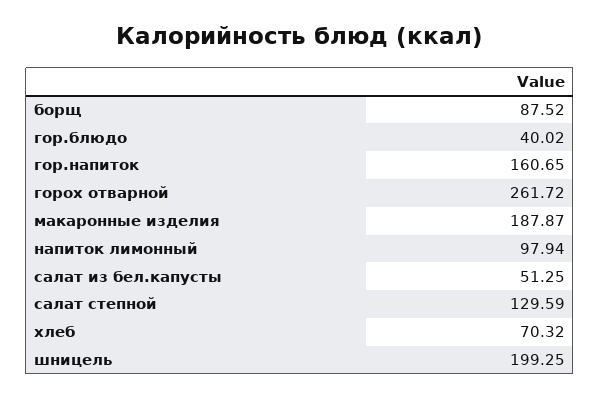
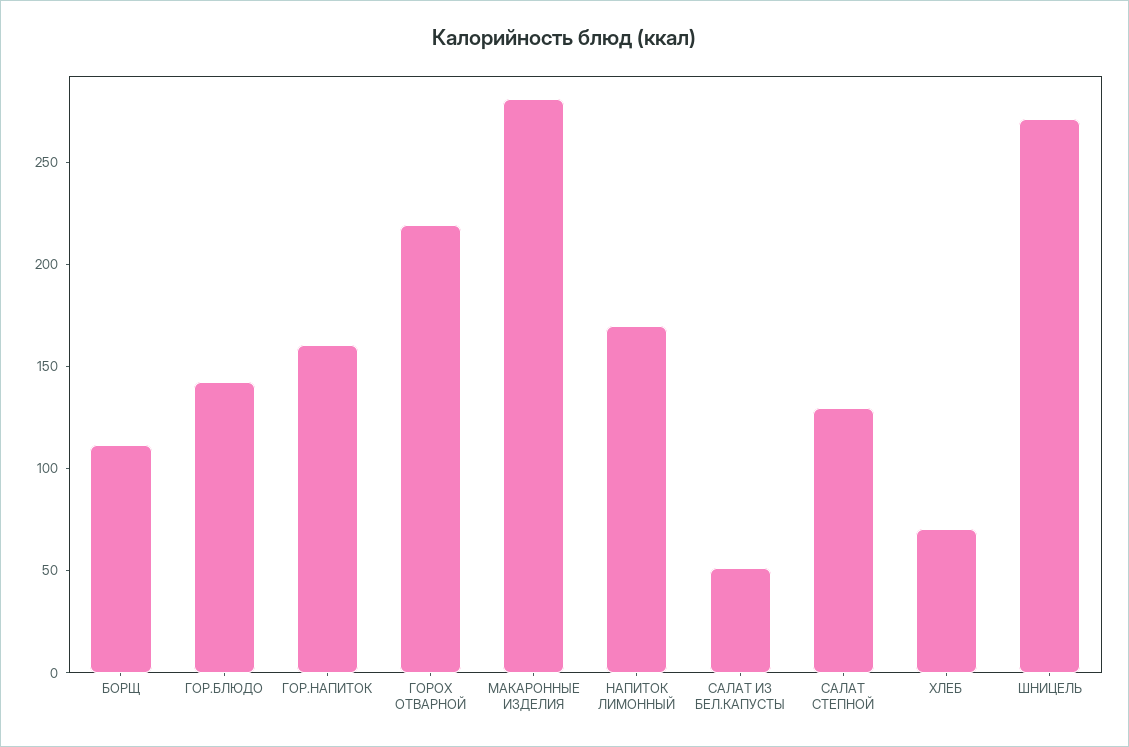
  {
-   "борщ": 87.52,
+   "борщ": 110,
-   "гор.блюдо": 40.02,
+   "гор.блюдо": 140,
    "гор.напиток": 160.65,
-   "горох отварной": 261.72,
+   "горох отварной": 220,
-   "макаронные изделия": 187.87,
+   "макаронные изделия": 280,
-   "напиток лимонный": 97.94,
+   "напиток лимонный": 170,
    "салат из бел.капусты": 51.25,
    "салат степной": 129.59,
    "хлеб": 70.32,
-   "шницель": 199.25
+   "шницель": 270
  }

